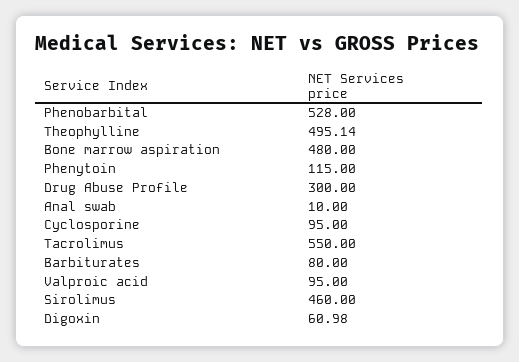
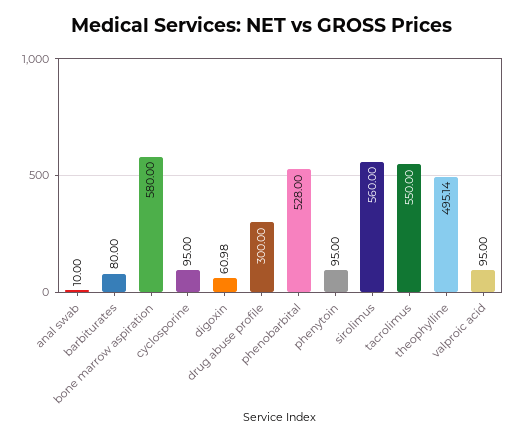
  {
    "Phenobarbital": 528,
    "Theophylline": 495.14,
-   "Bone marrow aspiration": 480,
+   "Bone marrow aspiration": 580,
-   "Phenytoin": 115,
+   "Phenytoin": 95,
    "Drug Abuse Profile": 300,
    "Anal swab": 10,
    "Cyclosporine": 95,
    "Tacrolimus": 550,
    "Barbiturates": 80,
    "Valproic acid": 95,
-   "Sirolimus": 460,
+   "Sirolimus": 560,
    "Digoxin": 60.98
  }

